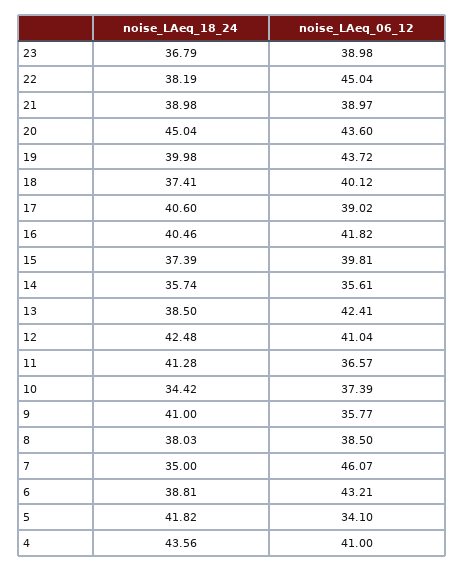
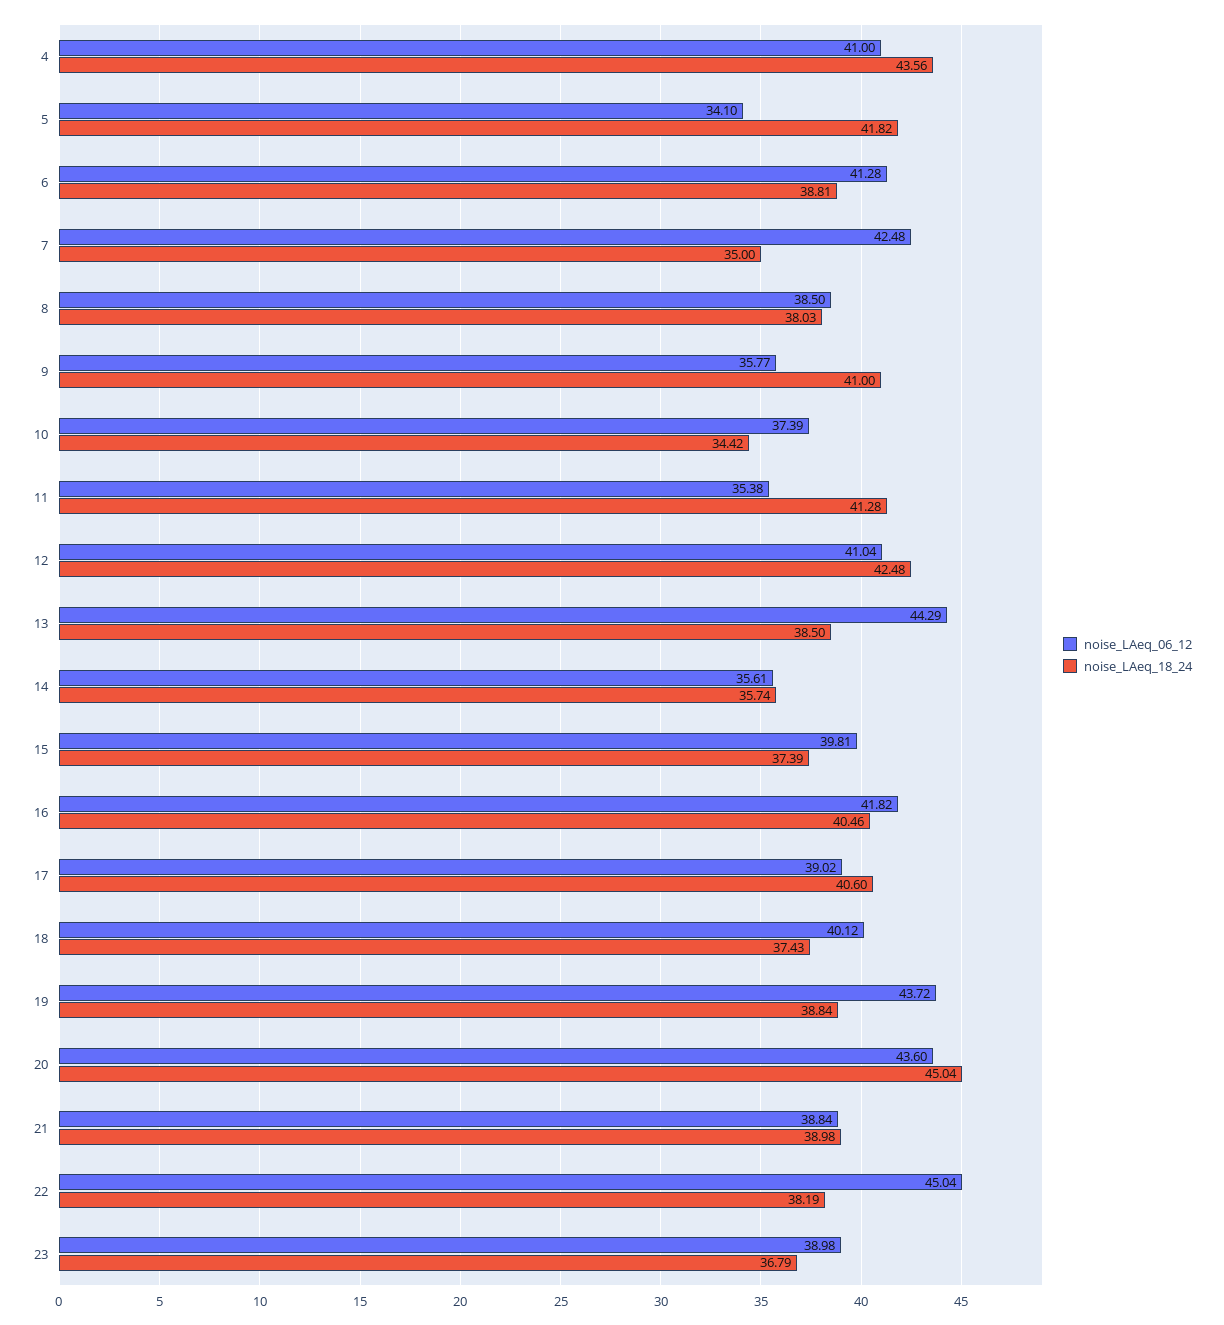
  {
    "noise_LAeq_18_24": {
      "23": 36.79,
      "22": 38.19,
      "21": 38.98,
      "20": 45.04,
-     "19": 39.98,
+     "19": 38.84,
-     "18": 37.41,
+     "18": 37.43,
      "17": 40.6,
      "16": 40.46,
      "15": 37.39,
      "14": 35.74,
      "13": 38.5,
      "12": 42.48,
      "11": 41.28,
      "10": 34.42,
      "9": 41,
      "8": 38.03,
      "7": 35,
      "6": 38.81,
      "5": 41.82,
      "4": 43.56
    },
    "noise_LAeq_06_12": {
      "23": 38.98,
      "22": 45.04,
-     "21": 38.97,
+     "21": 38.84,
      "20": 43.6,
      "19": 43.72,
      "18": 40.12,
      "17": 39.02,
      "16": 41.82,
      "15": 39.81,
      "14": 35.61,
-     "13": 42.41,
+     "13": 44.29,
      "12": 41.04,
-     "11": 36.57,
+     "11": 35.38,
      "10": 37.39,
      "9": 35.77,
      "8": 38.5,
-     "7": 46.07,
+     "7": 42.48,
-     "6": 43.21,
+     "6": 41.28,
      "5": 34.1,
      "4": 41
    }
  }

